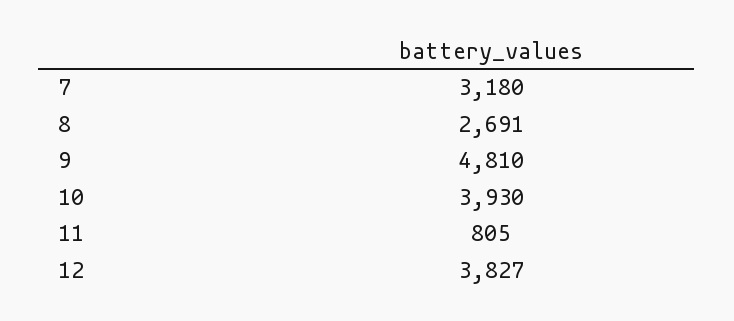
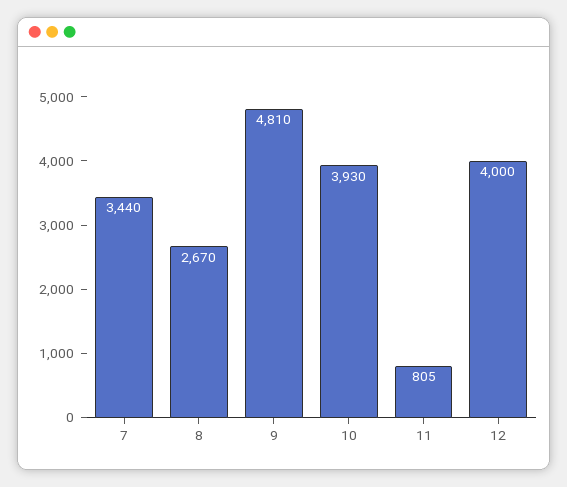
  {
-   "7": 3180,
+   "7": 3440,
-   "8": 2691,
+   "8": 2670,
    "9": 4810,
    "10": 3930,
    "11": 805,
-   "12": 3827
+   "12": 4000
  }

